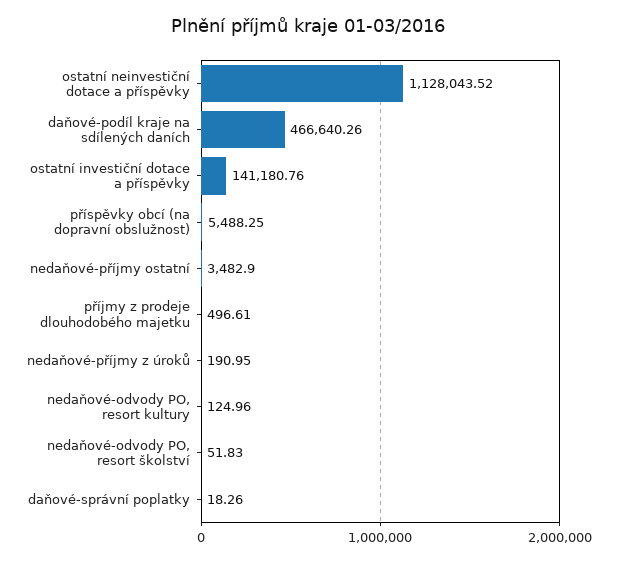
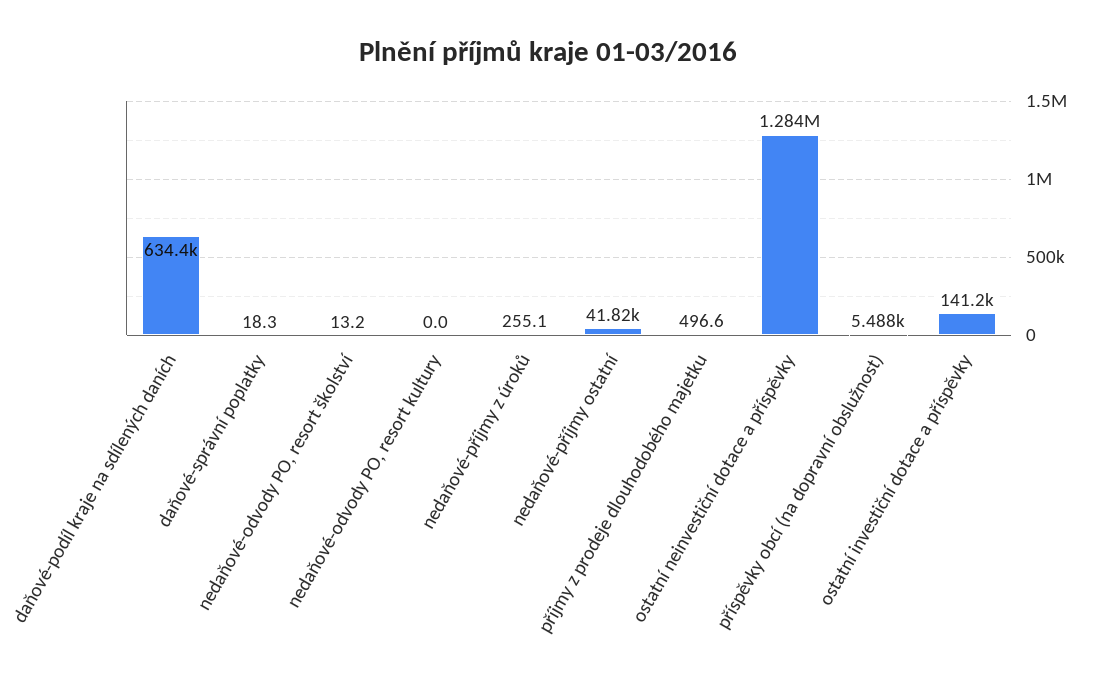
  {
-   "ostatní neinvestiční dotace a příspěvky": 1128043.52,
+   "ostatní neinvestiční dotace a příspěvky": 1284000,
-   "daňové-podíl kraje na sdílených daních": 466640.26,
+   "daňové-podíl kraje na sdílených daních": 634400,
    "ostatní investiční dotace a příspěvky": 141180.76,
    "příspěvky obcí (na dopravní obslužnost)": 5488.25,
-   "nedaňové-příjmy ostatní": 3482.9,
+   "nedaňové-příjmy ostatní": 41820,
    "příjmy z prodeje dlouhodobého majetku": 496.61,
-   "nedaňové-příjmy z úroků": 190.95,
+   "nedaňové-příjmy z úroků": 255.1,
-   "nedaňové-odvody PO, resort kultury": 124.96,
+   "nedaňové-odvody PO, resort kultury": 0,
-   "nedaňové-odvody PO, resort školství": 51.83,
+   "nedaňové-odvody PO, resort školství": 13.2,
    "daňové-správní poplatky": 18.26
  }

